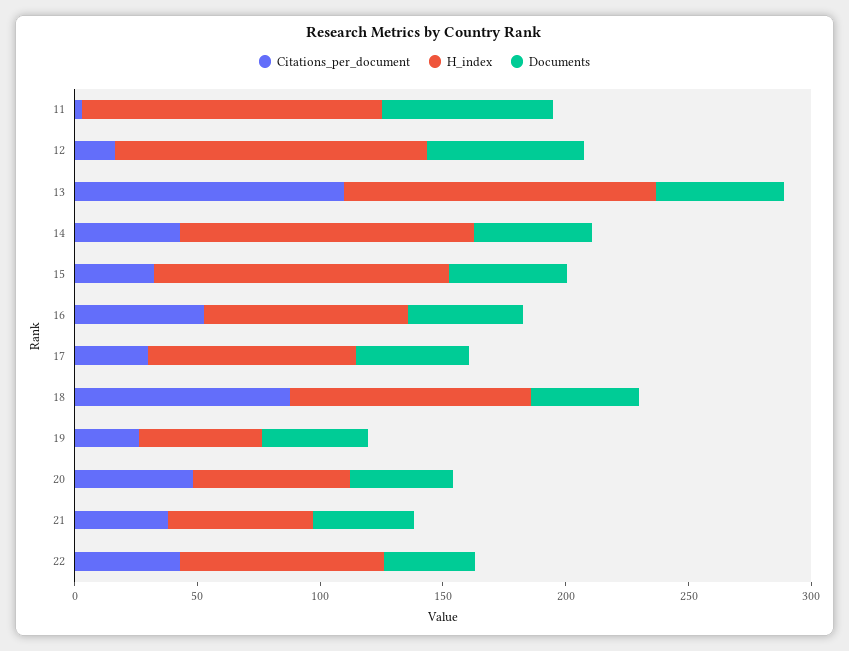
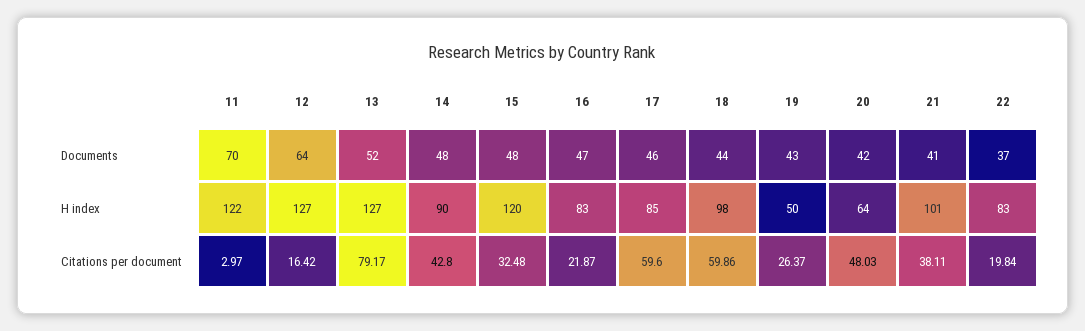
  {
    "Citations_per_document": {
      "11": 2.97,
      "12": 16.42,
-     "13": 110,
+     "13": 79.17,
      "14": 42.8,
      "15": 32.48,
-     "16": 50,
+     "16": 21.87,
-     "17": 30,
+     "17": 59.6,
-     "18": 90,
+     "18": 59.86,
      "19": 26.37,
      "20": 48.03,
      "21": 38.11,
-     "22": 40
+     "22": 19.84
    },
    "H_index": {
      "11": 122,
      "12": 127,
      "13": 127,
-     "14": 120,
+     "14": 90,
      "15": 120,
      "16": 83,
      "17": 85,
      "18": 98,
      "19": 50,
      "20": 64,
-     "21": 60,
+     "21": 101,
      "22": 83
    },
    "Documents": {
      "11": 70,
      "12": 64,
      "13": 52,
      "14": 48,
      "15": 48,
      "16": 47,
      "17": 46,
      "18": 44,
      "19": 43,
      "20": 42,
      "21": 41,
      "22": 37
    }
  }

